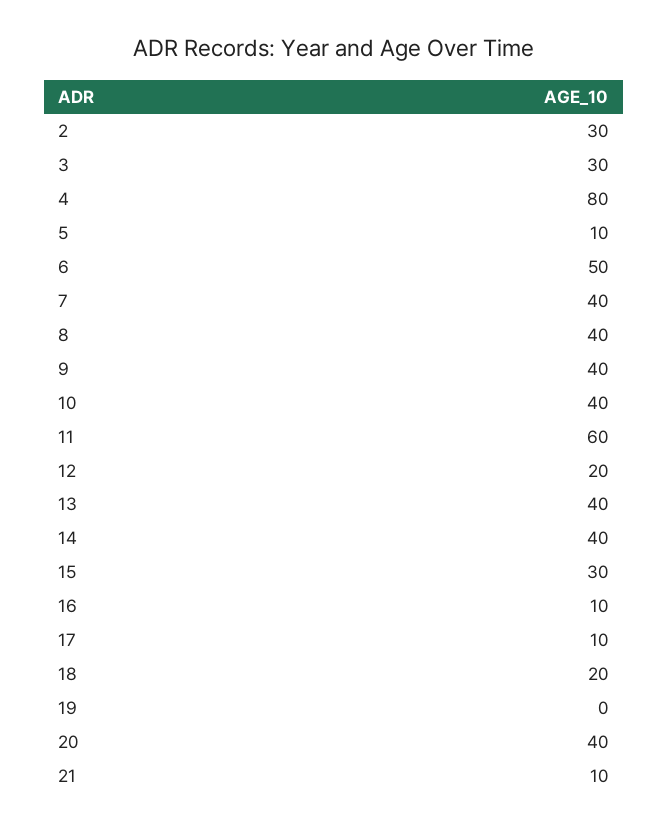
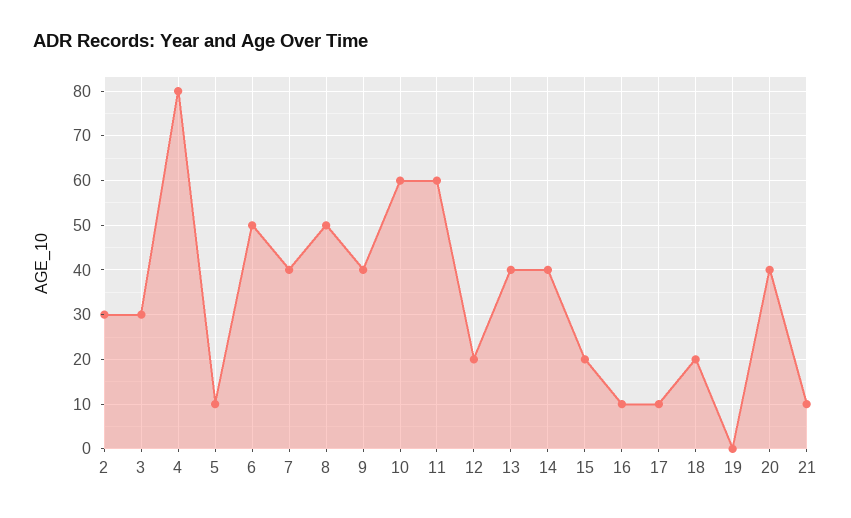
  {
    "2": 30,
    "3": 30,
    "4": 80,
    "5": 10,
    "6": 50,
    "7": 40,
-   "8": 40,
+   "8": 50,
    "9": 40,
-   "10": 40,
+   "10": 60,
    "11": 60,
    "12": 20,
    "13": 40,
    "14": 40,
-   "15": 30,
+   "15": 20,
    "16": 10,
    "17": 10,
    "18": 20,
    "19": 0,
    "20": 40,
    "21": 10
  }

